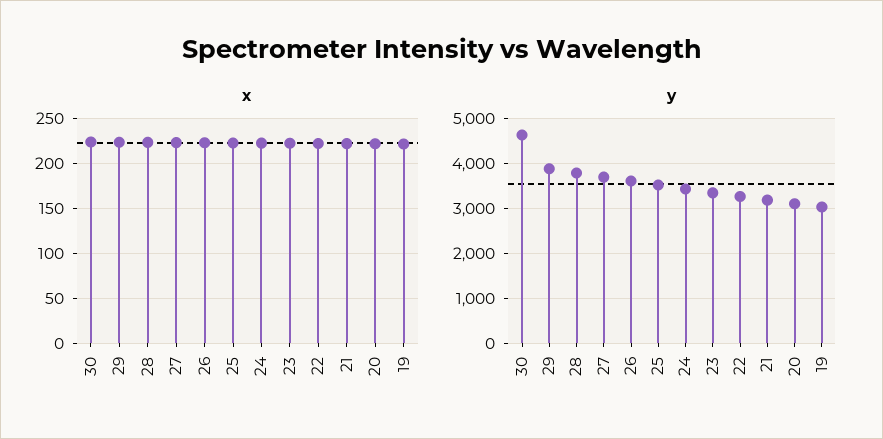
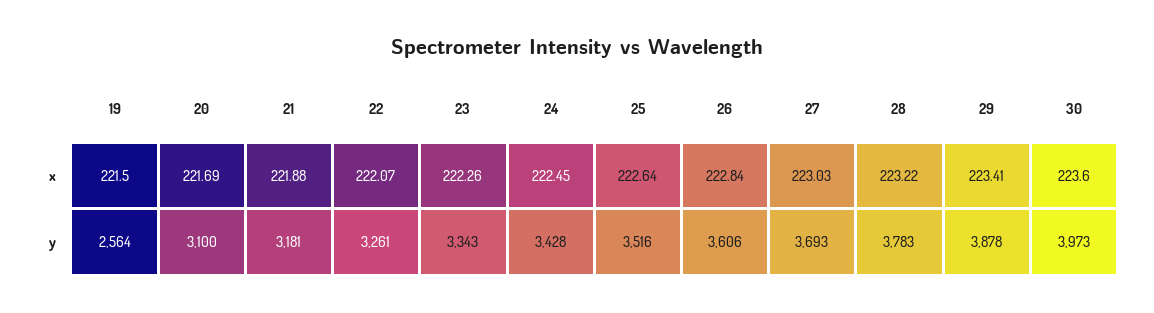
  {
    "x": {
      "30": 223.6,
      "29": 223.41,
      "28": 223.22,
      "27": 223.03,
      "26": 222.84,
      "25": 222.64,
      "24": 222.45,
      "23": 222.26,
      "22": 222.07,
      "21": 221.88,
      "20": 221.69,
      "19": 221.5
    },
    "y": {
-     "30": 4600,
+     "30": 3973,
      "29": 3878,
      "28": 3783,
      "27": 3693,
      "26": 3606,
      "25": 3516,
      "24": 3428,
      "23": 3343,
      "22": 3261,
      "21": 3181,
      "20": 3100,
-     "19": 3000
+     "19": 2564
    }
  }

